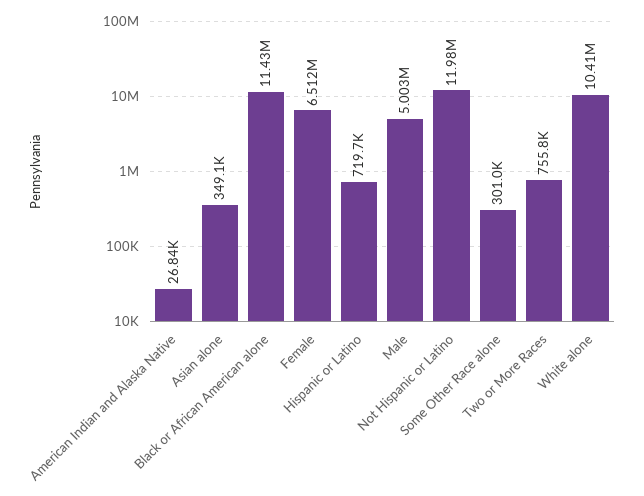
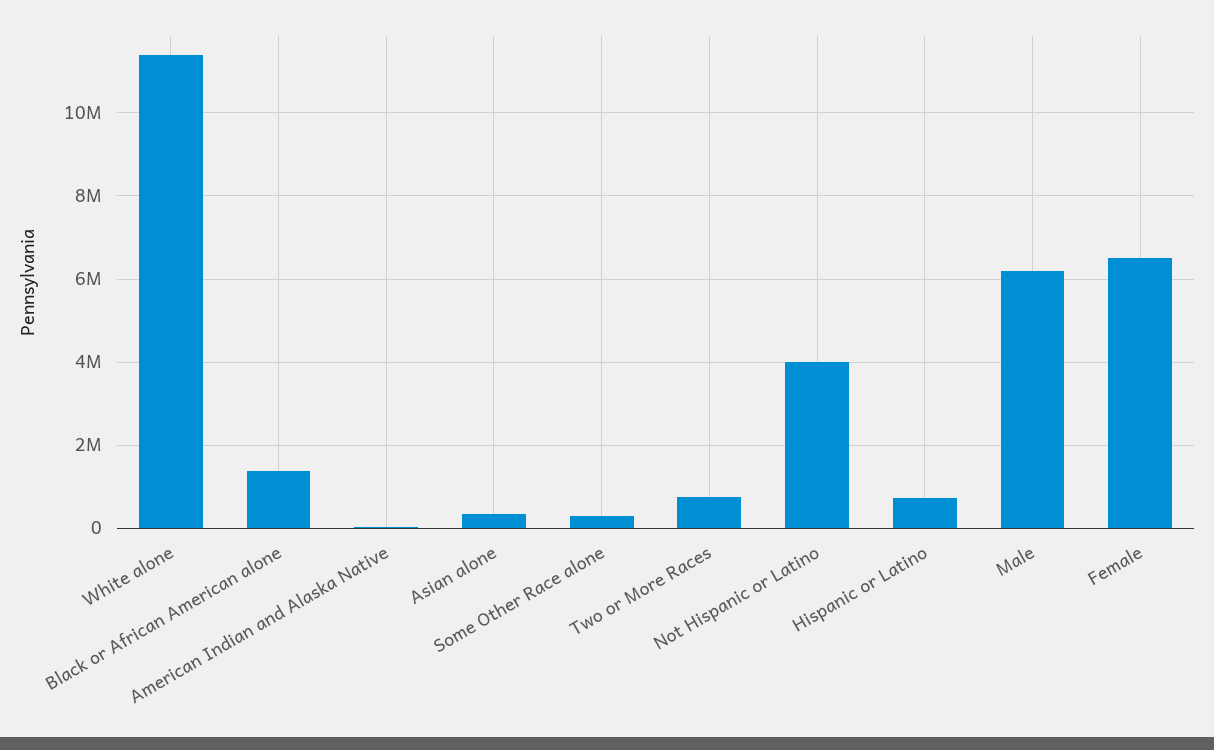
  {
    "American Indian and Alaska Native": 26840,
    "Asian alone": 349100,
-   "Black or African American alone": 11430000,
+   "Black or African American alone": 1400000,
    "Female": 6512000,
    "Hispanic or Latino": 719700,
-   "Male": 5003000,
+   "Male": 6200000,
-   "Not Hispanic or Latino": 11980000,
+   "Not Hispanic or Latino": 4000000,
    "Some Other Race alone": 301000,
    "Two or More Races": 755800,
-   "White alone": 10410000
+   "White alone": 11400000
  }

